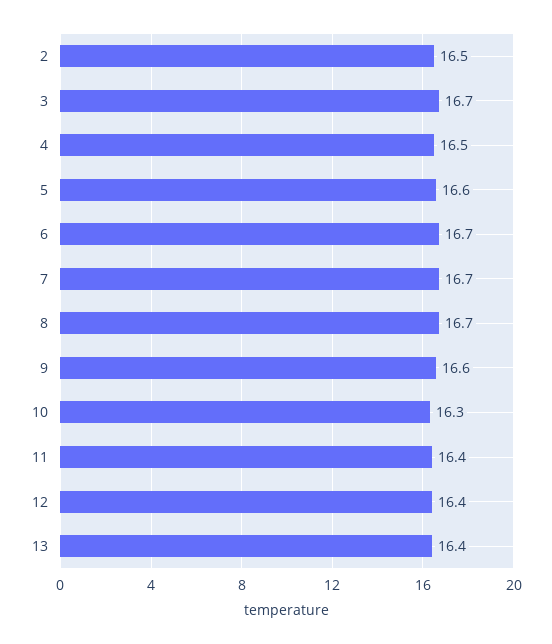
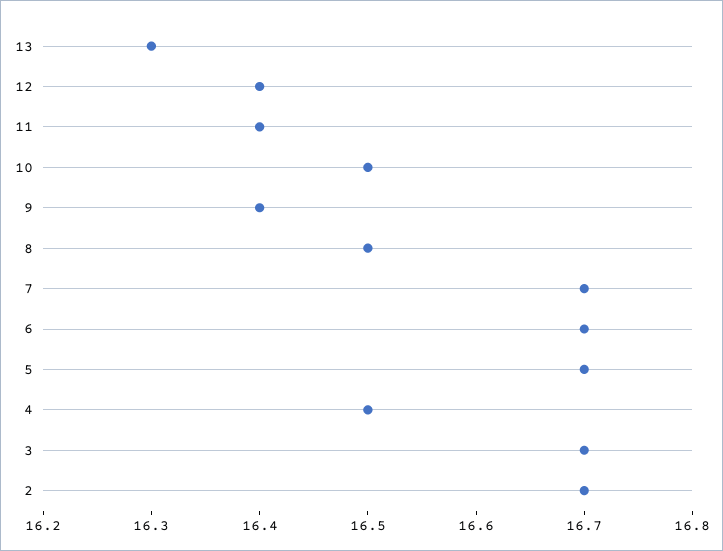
  {
-   "2": 16.5,
+   "2": 16.7,
    "3": 16.7,
    "4": 16.5,
-   "5": 16.6,
+   "5": 16.7,
    "6": 16.7,
    "7": 16.7,
-   "8": 16.7,
+   "8": 16.5,
-   "9": 16.6,
+   "9": 16.4,
-   "10": 16.3,
+   "10": 16.5,
    "11": 16.4,
    "12": 16.4,
-   "13": 16.4
+   "13": 16.3
  }

